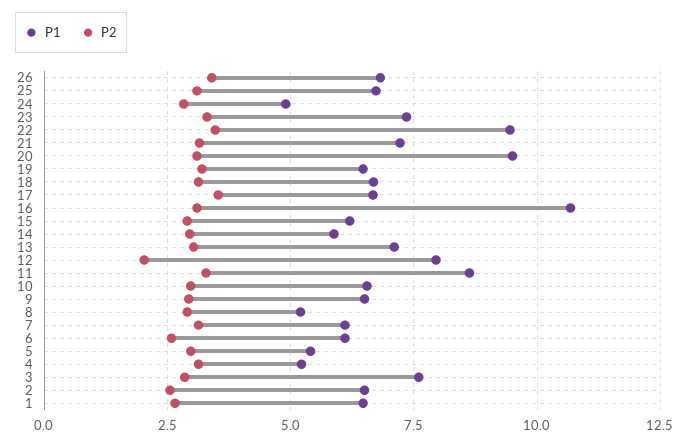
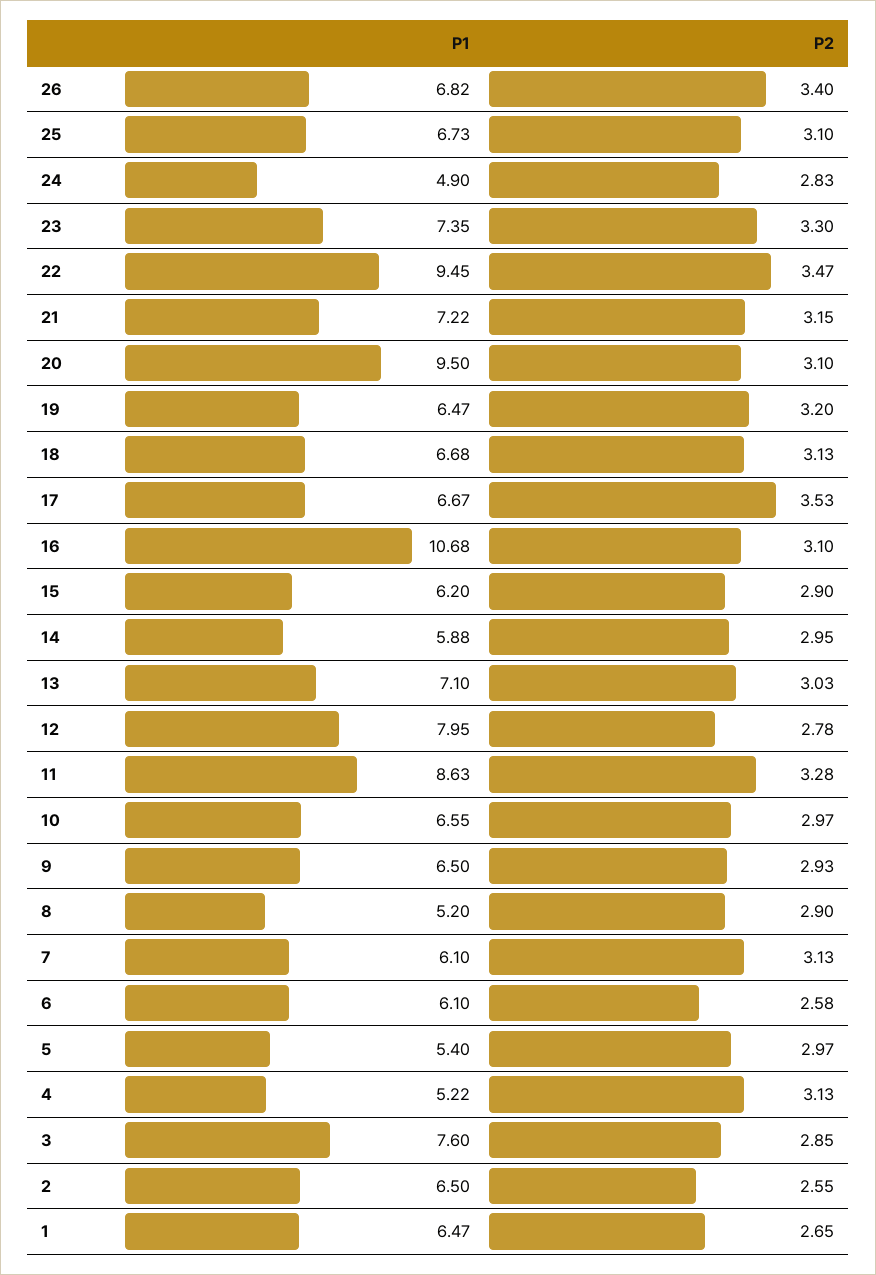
  {
    "P1": {
      "26": 6.82,
      "25": 6.73,
      "24": 4.9,
      "23": 7.35,
      "22": 9.45,
      "21": 7.22,
      "20": 9.5,
      "19": 6.47,
      "18": 6.68,
      "17": 6.67,
      "16": 10.68,
      "15": 6.2,
      "14": 5.88,
      "13": 7.1,
      "12": 7.95,
      "11": 8.63,
      "10": 6.55,
      "9": 6.5,
      "8": 5.2,
      "7": 6.1,
      "6": 6.1,
      "5": 5.4,
      "4": 5.22,
      "3": 7.6,
      "2": 6.5,
      "1": 6.47
    },
    "P2": {
      "26": 3.4,
      "25": 3.1,
      "24": 2.83,
      "23": 3.3,
      "22": 3.47,
      "21": 3.15,
      "20": 3.1,
      "19": 3.2,
      "18": 3.13,
      "17": 3.53,
      "16": 3.1,
      "15": 2.9,
      "14": 2.95,
      "13": 3.03,
-     "12": 2,
+     "12": 2.78,
      "11": 3.28,
      "10": 2.97,
      "9": 2.93,
      "8": 2.9,
      "7": 3.13,
      "6": 2.58,
      "5": 2.97,
      "4": 3.13,
      "3": 2.85,
      "2": 2.55,
      "1": 2.65
    }
  }

